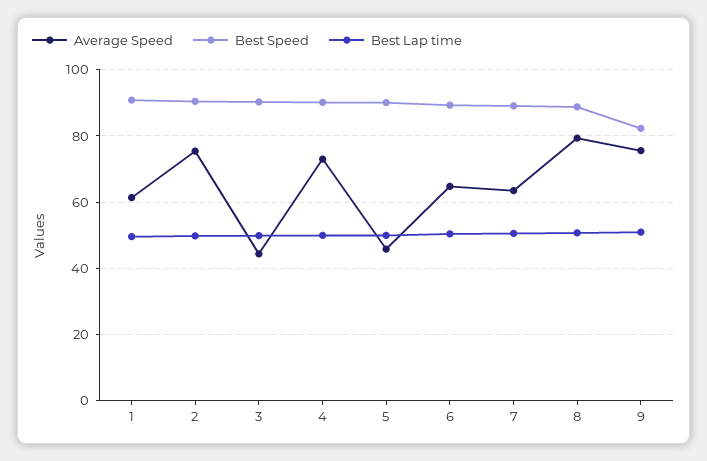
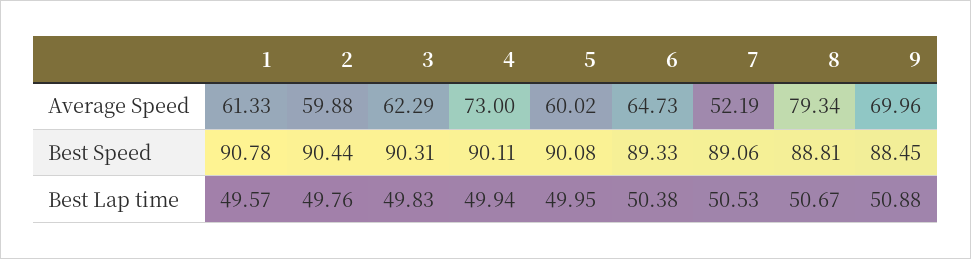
  {
    "Average Speed": {
      "1": 61.33,
-     "2": 76,
+     "2": 59.88,
-     "3": 44,
+     "3": 62.29,
      "4": 73,
-     "5": 46,
+     "5": 60.02,
      "6": 64.73,
-     "7": 64,
+     "7": 52.19,
      "8": 79.34,
-     "9": 76
+     "9": 69.96
    },
    "Best Speed": {
      "1": 90.78,
      "2": 90.44,
      "3": 90.31,
      "4": 90.11,
      "5": 90.08,
      "6": 89.33,
      "7": 89.06,
      "8": 88.81,
-     "9": 82
+     "9": 88.45
    },
    "Best Lap time": {
      "1": 49.57,
      "2": 49.76,
      "3": 49.83,
      "4": 49.94,
      "5": 49.95,
      "6": 50.38,
      "7": 50.53,
      "8": 50.67,
      "9": 50.88
    }
  }

